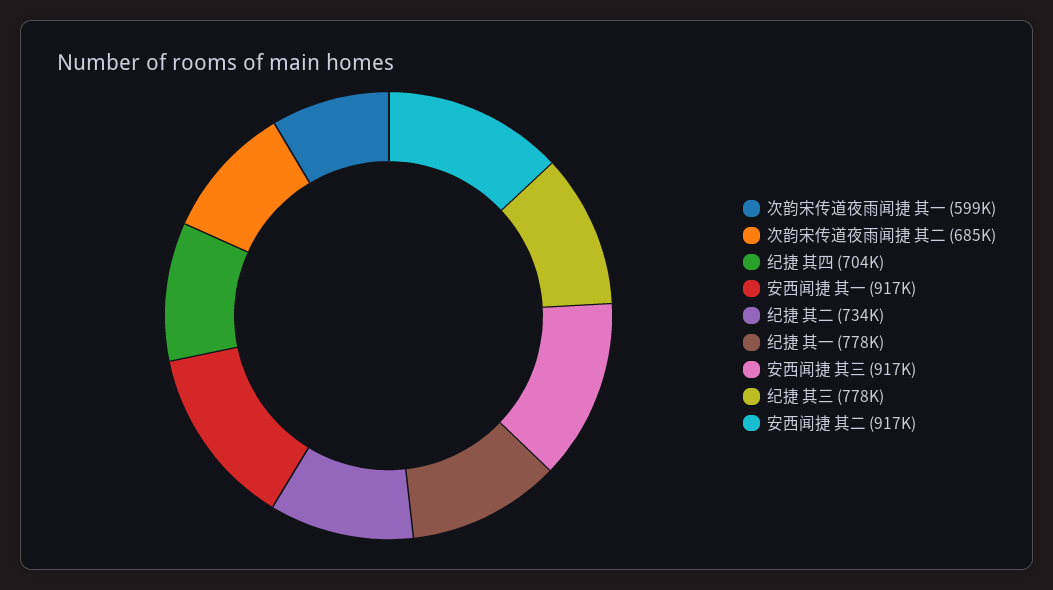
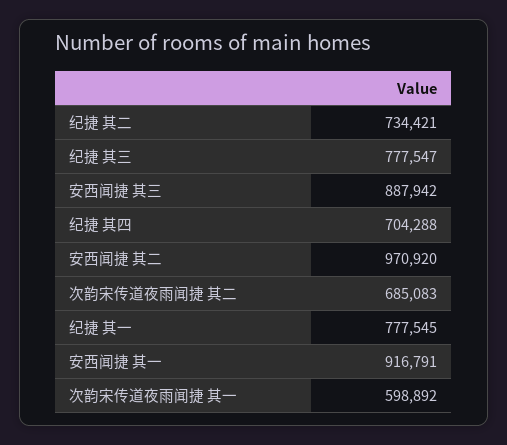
  {
    "次韵宋传道夜雨闻捷 其一": 598892,
    "次韵宋传道夜雨闻捷 其二": 685083,
    "纪捷 其四": 704288,
    "安西闻捷 其一": 916791,
    "纪捷 其二": 734421,
    "纪捷 其一": 777545,
-   "安西闻捷 其三": 917000,
+   "安西闻捷 其三": 887942,
    "纪捷 其三": 777547,
-   "安西闻捷 其二": 917000
+   "安西闻捷 其二": 970920
  }

